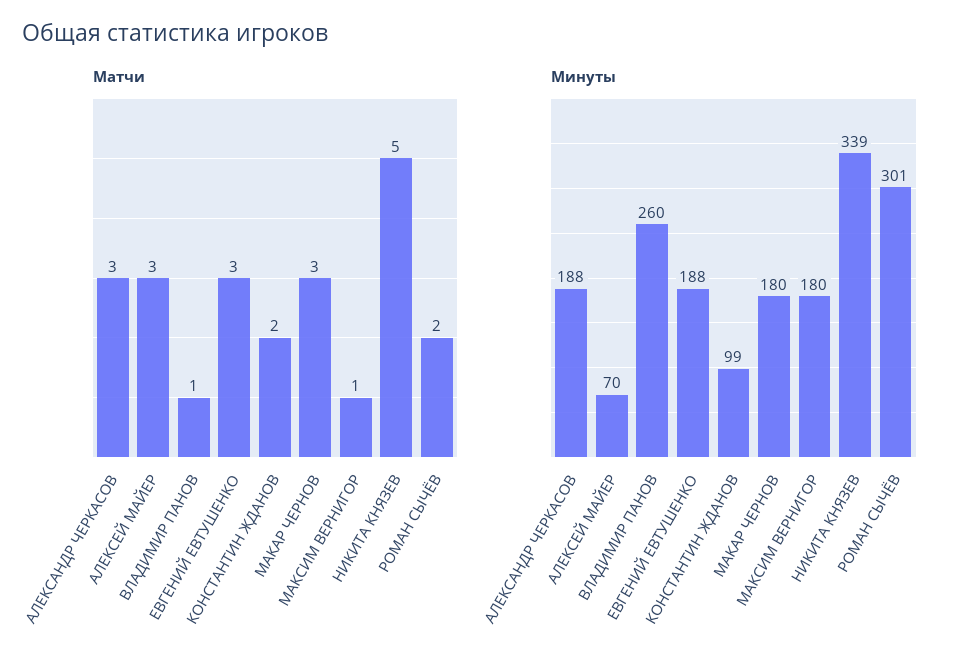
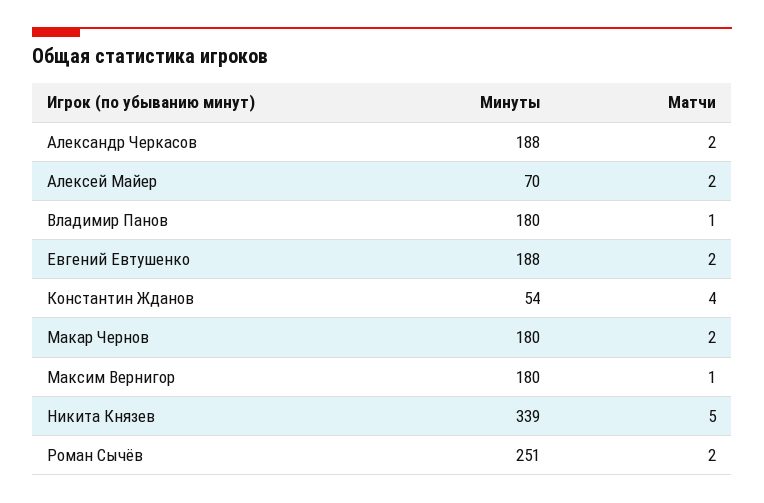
  {
    "Матчи": {
-     "АЛЕКСАНДР ЧЕРКАСОВ": 3,
+     "АЛЕКСАНДР ЧЕРКАСОВ": 2,
-     "АЛЕКСЕЙ МАЙЕР": 3,
+     "АЛЕКСЕЙ МАЙЕР": 2,
      "ВЛАДИМИР ПАНОВ": 1,
-     "ЕВГЕНИЙ ЕВТУШЕНКО": 3,
+     "ЕВГЕНИЙ ЕВТУШЕНКО": 2,
-     "КОНСТАНТИН ЖДАНОВ": 2,
+     "КОНСТАНТИН ЖДАНОВ": 4,
-     "МАКАР ЧЕРНОВ": 3,
+     "МАКАР ЧЕРНОВ": 2,
      "МАКСИМ ВЕРНИГОР": 1,
      "НИКИТА КНЯЗЕВ": 5,
      "РОМАН СЫЧЁВ": 2
    },
    "Минуты": {
      "АЛЕКСАНДР ЧЕРКАСОВ": 188,
      "АЛЕКСЕЙ МАЙЕР": 70,
-     "ВЛАДИМИР ПАНОВ": 260,
+     "ВЛАДИМИР ПАНОВ": 180,
      "ЕВГЕНИЙ ЕВТУШЕНКО": 188,
-     "КОНСТАНТИН ЖДАНОВ": 99,
+     "КОНСТАНТИН ЖДАНОВ": 54,
      "МАКАР ЧЕРНОВ": 180,
      "МАКСИМ ВЕРНИГОР": 180,
      "НИКИТА КНЯЗЕВ": 339,
-     "РОМАН СЫЧЁВ": 301
+     "РОМАН СЫЧЁВ": 251
    }
  }

